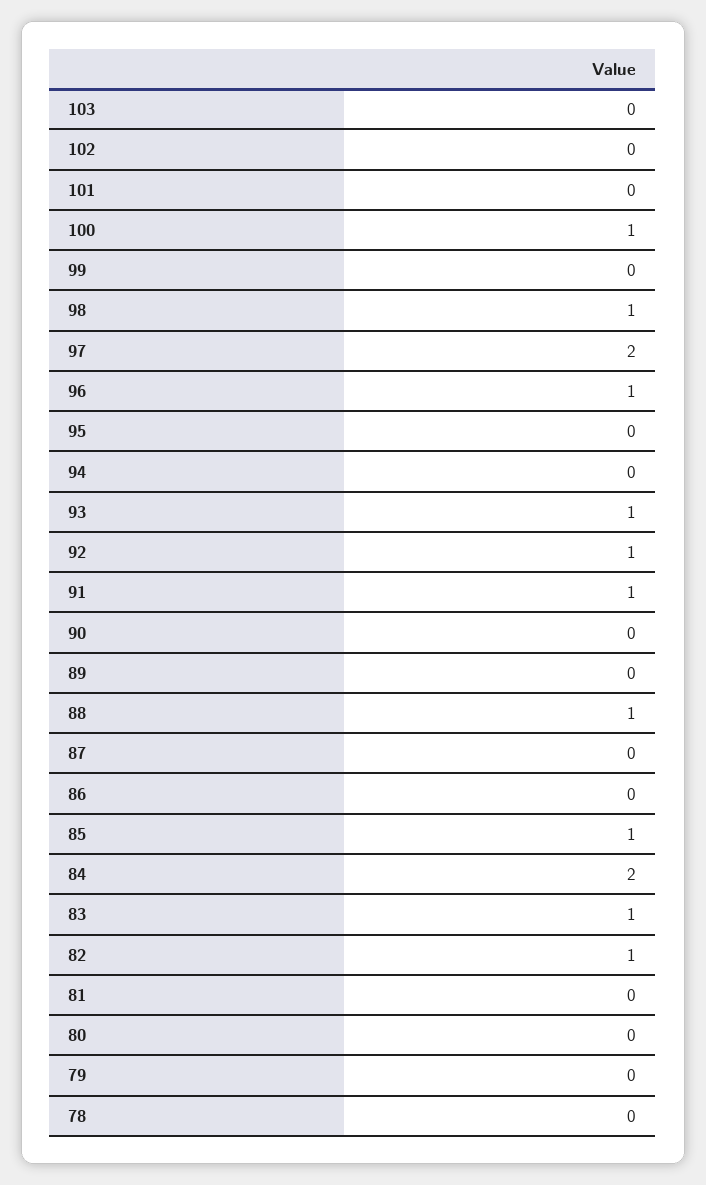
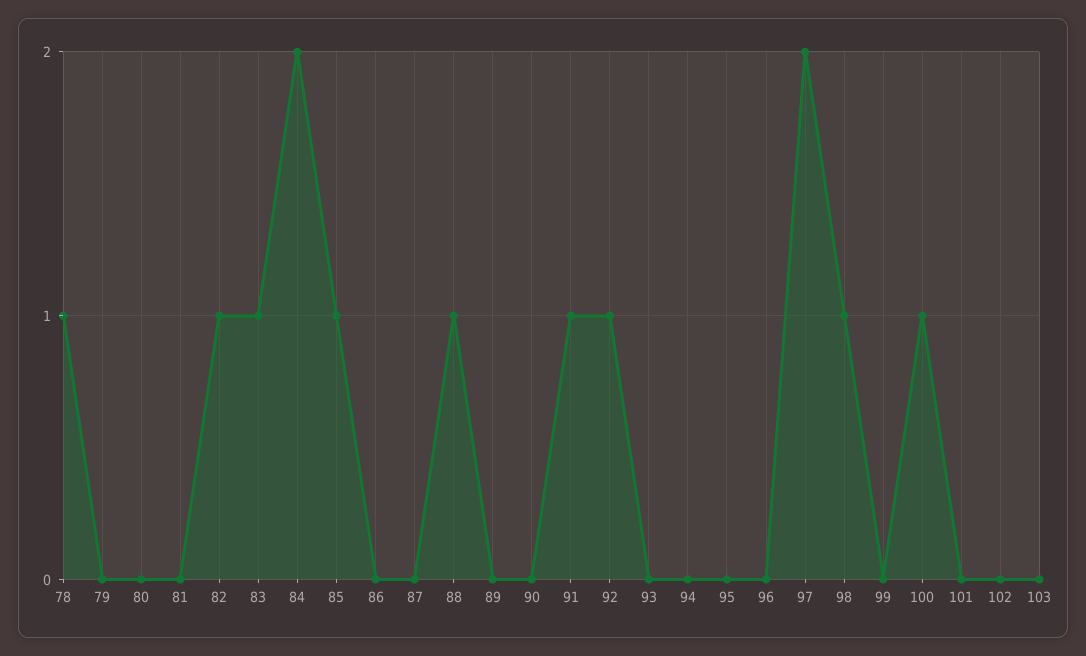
  {
    "103": 0,
    "102": 0,
    "101": 0,
    "100": 1,
    "99": 0,
    "98": 1,
    "97": 2,
-   "96": 1,
+   "96": 0,
    "95": 0,
    "94": 0,
-   "93": 1,
+   "93": 0,
    "92": 1,
    "91": 1,
    "90": 0,
    "89": 0,
    "88": 1,
    "87": 0,
    "86": 0,
    "85": 1,
    "84": 2,
    "83": 1,
    "82": 1,
    "81": 0,
    "80": 0,
    "79": 0,
-   "78": 0
+   "78": 1
  }

